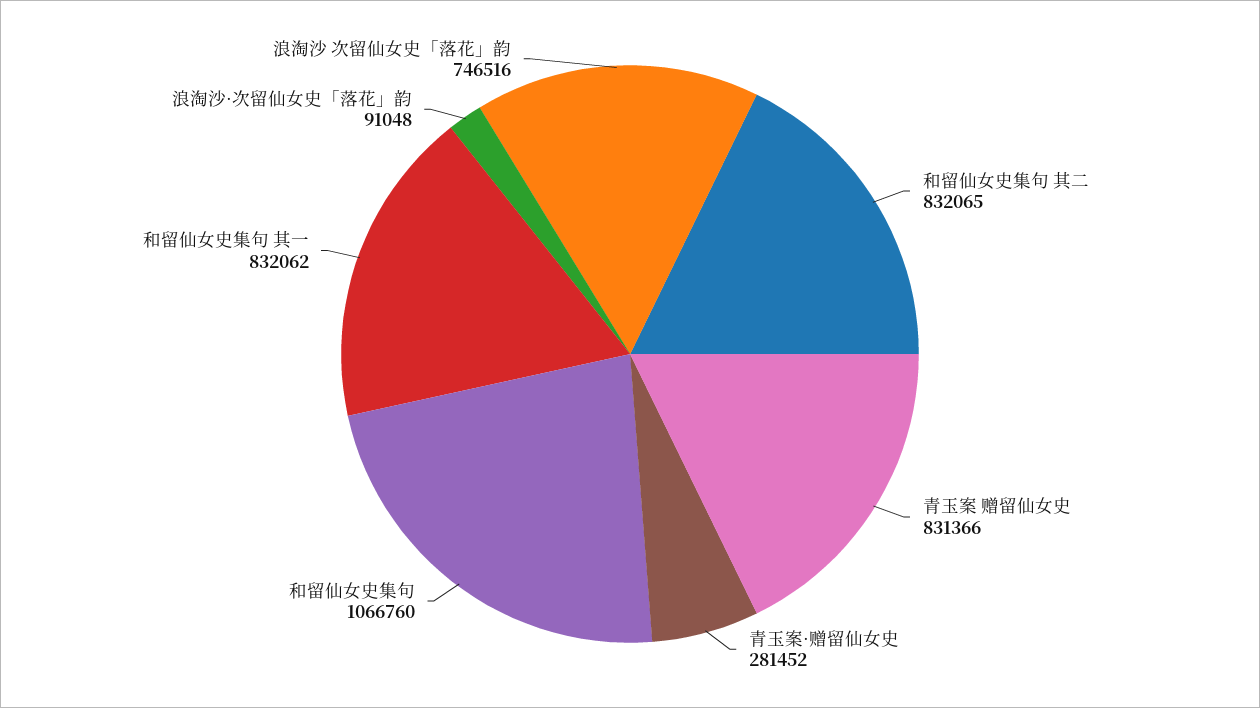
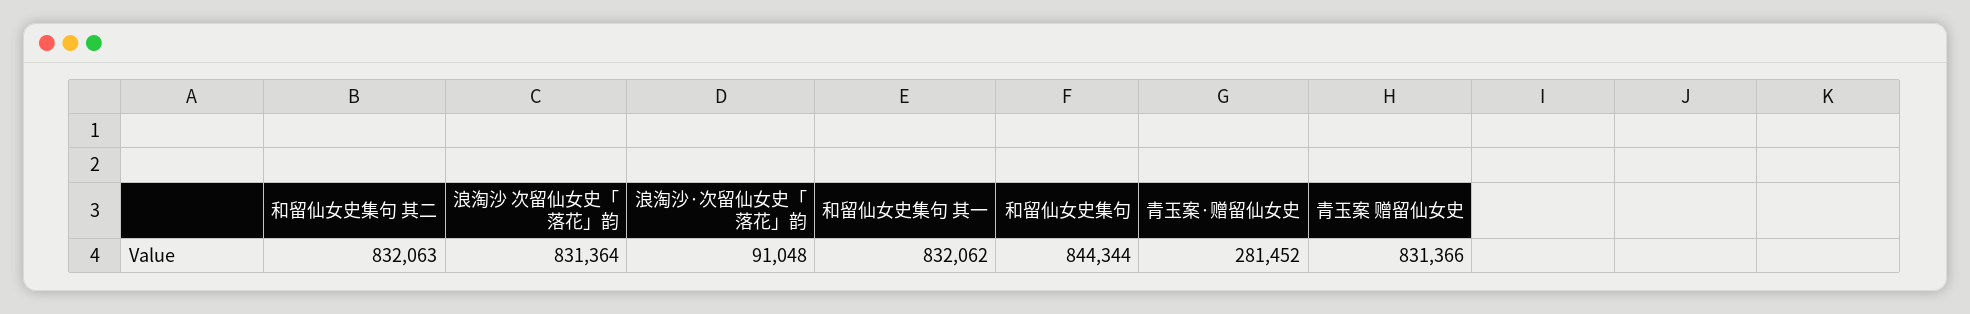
  {
-   "和留仙女史集句 其二": 832065,
+   "和留仙女史集句 其二": 832063,
    "青玉案 赠留仙女史": 831366,
    "青玉案·赠留仙女史": 281452,
-   "和留仙女史集句": 1066760,
+   "和留仙女史集句": 844344,
    "和留仙女史集句 其一": 832062,
    "浪淘沙·次留仙女史「落花」韵": 91048,
-   "浪淘沙 次留仙女史「落花」韵": 746516
+   "浪淘沙 次留仙女史「落花」韵": 831364
  }

